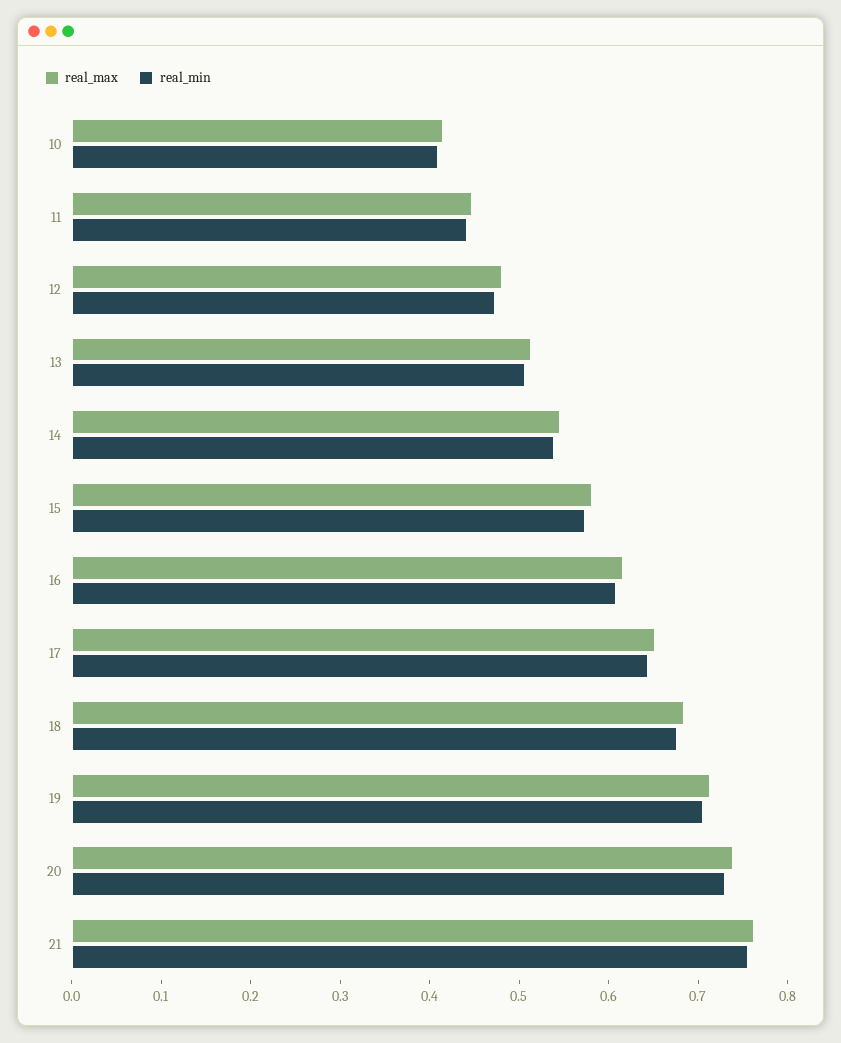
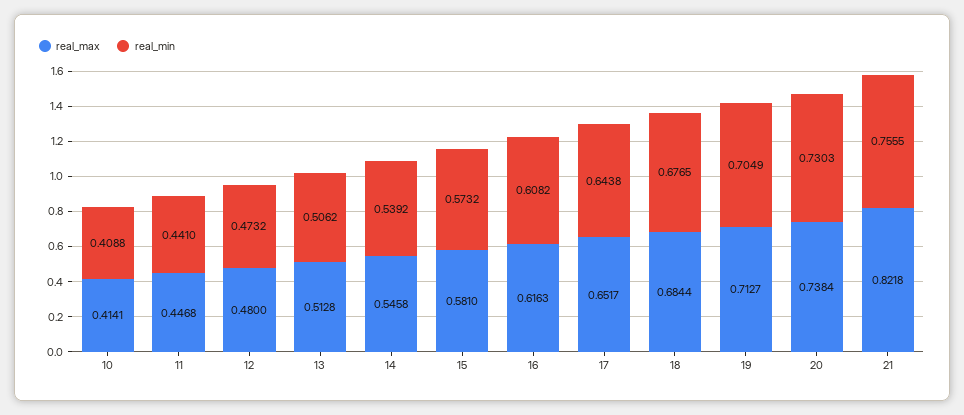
  {
    "real_max": {
      "10": 0.4141,
      "11": 0.4468,
      "12": 0.48,
      "13": 0.5128,
      "14": 0.5458,
      "15": 0.581,
      "16": 0.6163,
      "17": 0.6517,
      "18": 0.6844,
      "19": 0.7127,
      "20": 0.7384,
-     "21": 0.76
+     "21": 0.8218
    },
    "real_min": {
      "10": 0.4088,
      "11": 0.441,
      "12": 0.4732,
      "13": 0.5062,
      "14": 0.5392,
      "15": 0.5732,
      "16": 0.6082,
      "17": 0.6438,
      "18": 0.6765,
      "19": 0.7049,
      "20": 0.7303,
      "21": 0.7555
    }
  }

